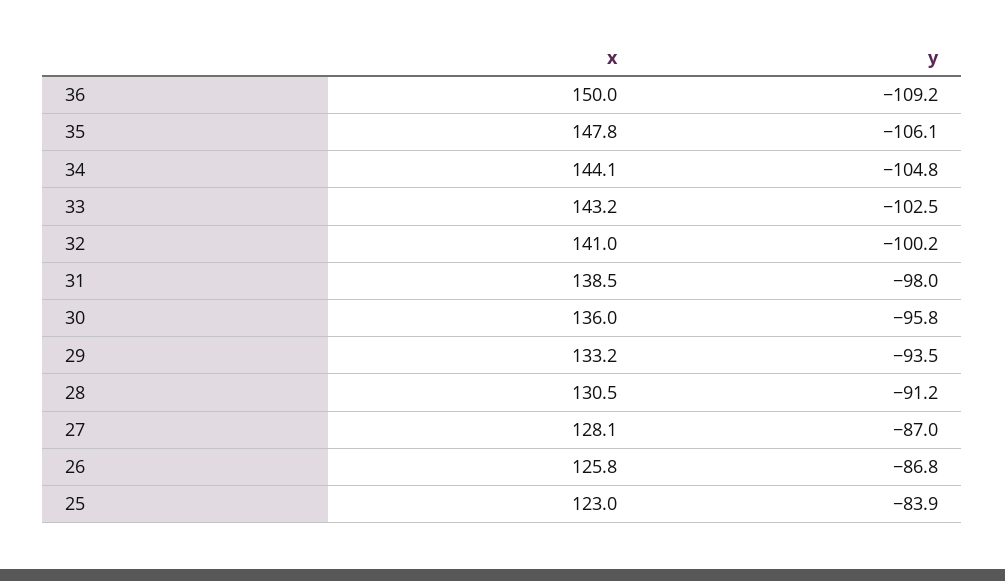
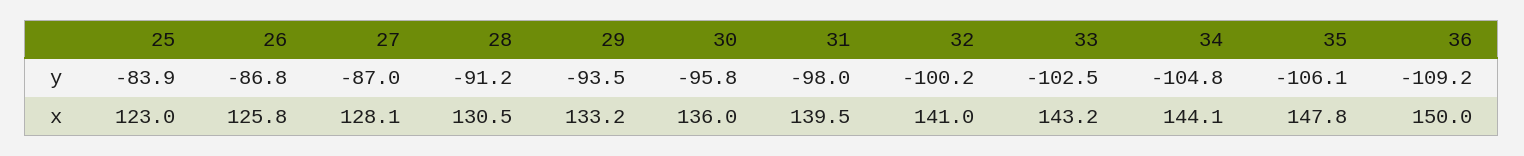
  {
    "x": {
      "36": 150,
      "35": 147.8,
      "34": 144.1,
      "33": 143.2,
      "32": 141,
-     "31": 138.5,
+     "31": 139.5,
      "30": 136,
      "29": 133.2,
      "28": 130.5,
      "27": 128.1,
      "26": 125.8,
      "25": 123
    },
    "y": {
      "36": -109.2,
      "35": -106.1,
      "34": -104.8,
      "33": -102.5,
      "32": -100.2,
      "31": -98,
      "30": -95.8,
      "29": -93.5,
      "28": -91.2,
      "27": -87,
      "26": -86.8,
      "25": -83.9
    }
  }

